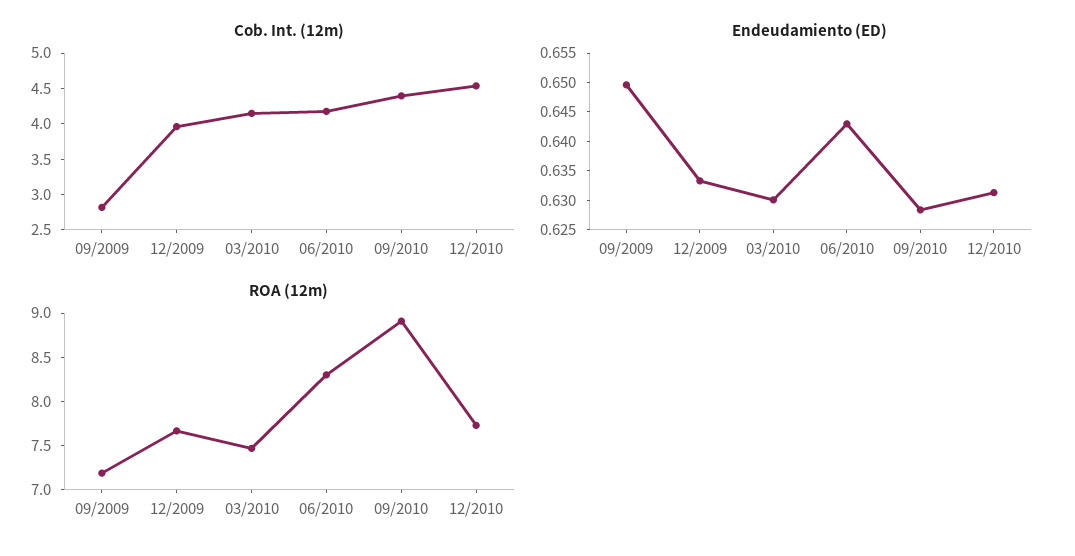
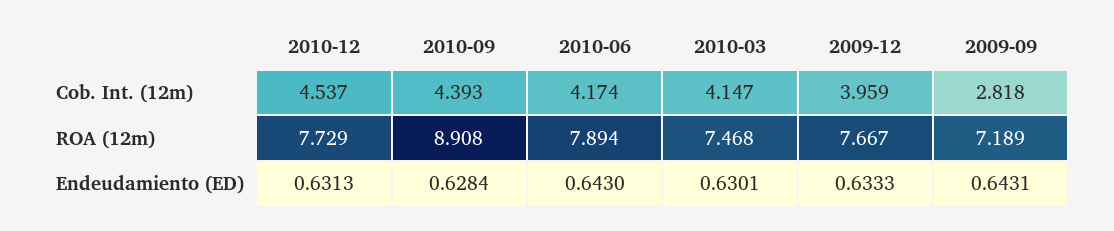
  {
    "Cob. Int. (12m)": {
      "09/2009": 2.818,
      "12/2009": 3.959,
      "03/2010": 4.147,
      "06/2010": 4.174,
      "09/2010": 4.393,
      "12/2010": 4.537
    },
    "Endeudamiento (ED)": {
-     "09/2009": 0.65,
+     "09/2009": 0.6431,
      "12/2009": 0.6333,
      "03/2010": 0.6301,
      "06/2010": 0.643,
      "09/2010": 0.6284,
      "12/2010": 0.6313
    },
    "ROA (12m)": {
      "09/2009": 7.189,
      "12/2009": 7.667,
      "03/2010": 7.468,
-     "06/2010": 8.3,
+     "06/2010": 7.894,
      "09/2010": 8.908,
      "12/2010": 7.729
    }
  }

